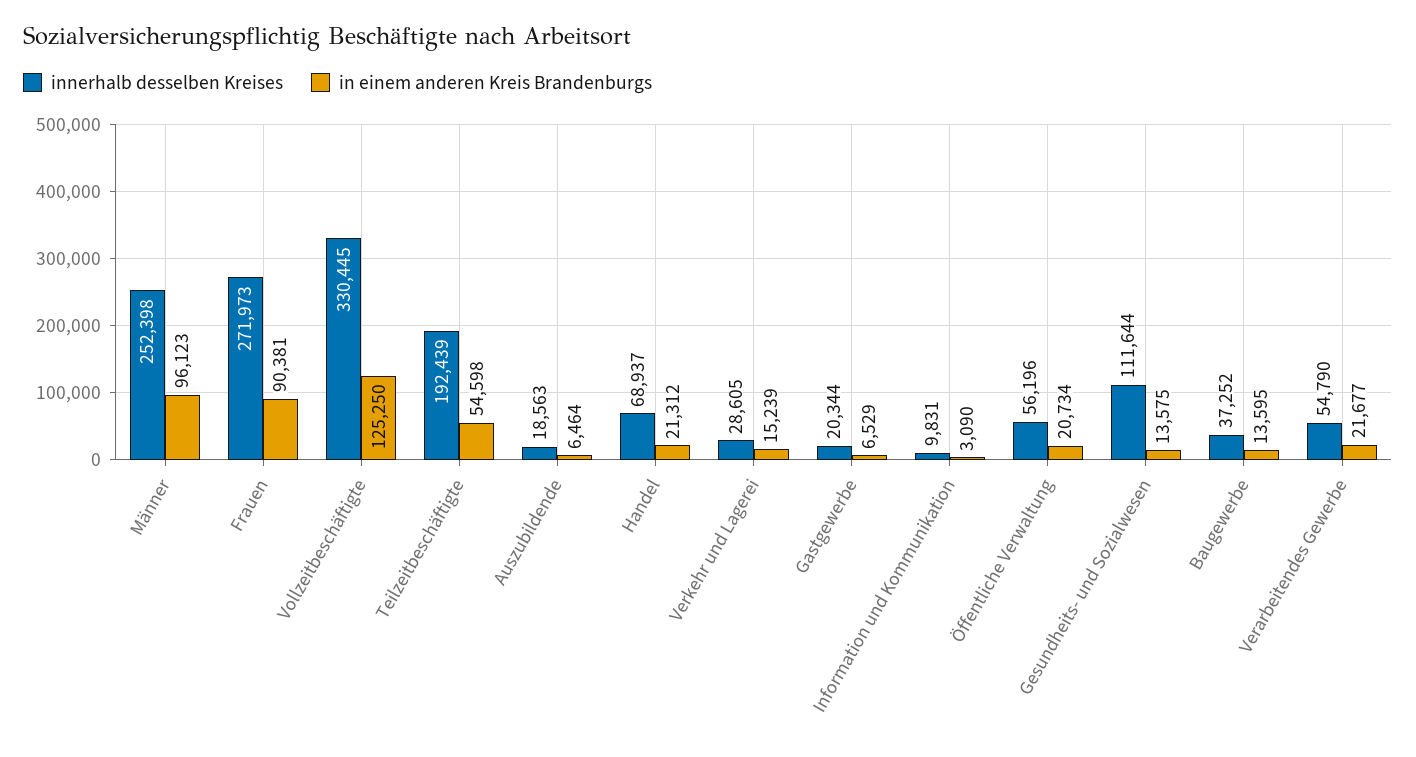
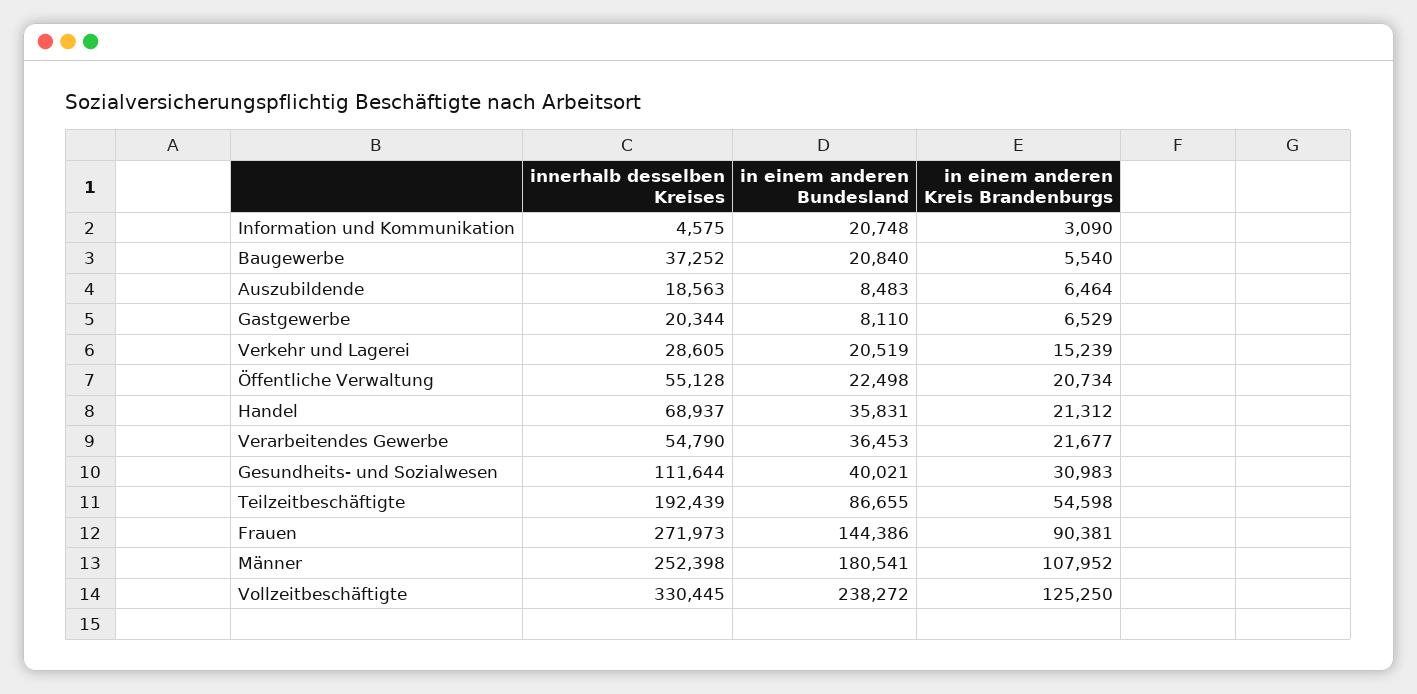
  {
    "innerhalb desselben Kreises": {
      "Männer": 252398,
      "Frauen": 271973,
      "Vollzeitbeschäftigte": 330445,
      "Teilzeitbeschäftigte": 192439,
      "Auszubildende": 18563,
      "Handel": 68937,
      "Verkehr und Lagerei": 28605,
      "Gastgewerbe": 20344,
-     "Information und Kommunikation": 9831,
+     "Information und Kommunikation": 4575,
-     "Öffentliche Verwaltung": 56196,
+     "Öffentliche Verwaltung": 55128,
      "Gesundheits- und Sozialwesen": 111644,
      "Baugewerbe": 37252,
      "Verarbeitendes Gewerbe": 54790
    },
    "in einem anderen Kreis Brandenburgs": {
-     "Männer": 96123,
+     "Männer": 107952,
      "Frauen": 90381,
      "Vollzeitbeschäftigte": 125250,
      "Teilzeitbeschäftigte": 54598,
      "Auszubildende": 6464,
      "Handel": 21312,
      "Verkehr und Lagerei": 15239,
      "Gastgewerbe": 6529,
      "Information und Kommunikation": 3090,
      "Öffentliche Verwaltung": 20734,
-     "Gesundheits- und Sozialwesen": 13575,
+     "Gesundheits- und Sozialwesen": 30983,
-     "Baugewerbe": 13595,
+     "Baugewerbe": 5540,
      "Verarbeitendes Gewerbe": 21677
-   }
+   },
+   "in einem anderen Bundesland": {
+     "Information und Kommunikation": 20748,
+     "Baugewerbe": 20840,
+     "Auszubildende": 8483,
+     "Gastgewerbe": 8110,
+     "Verkehr und Lagerei": 20519,
+     "Öffentliche Verwaltung": 22498,
+     "Handel": 35831,
+     "Verarbeitendes Gewerbe": 36453,
+     "Gesundheits- und Sozialwesen": 40021,
+     "Teilzeitbeschäftigte": 86655,
+     "Frauen": 144386,
+     "Männer": 180541,
+     "Vollzeitbeschäftigte": 238272
+   }
  }

